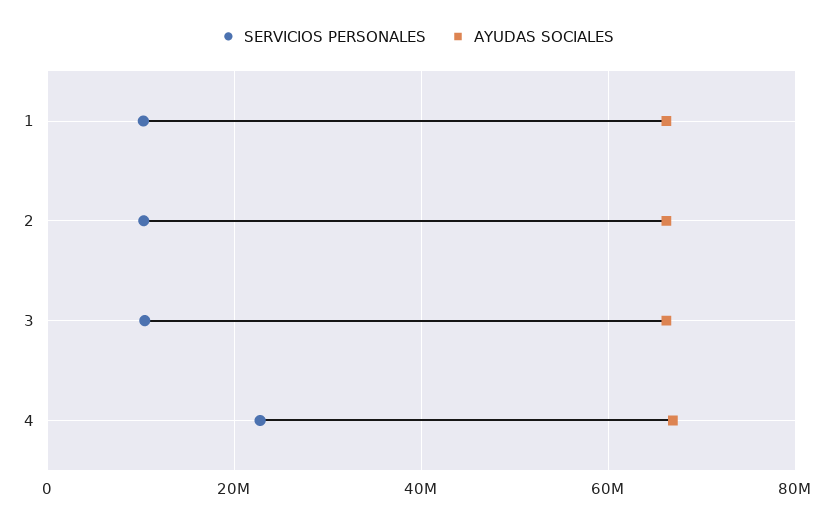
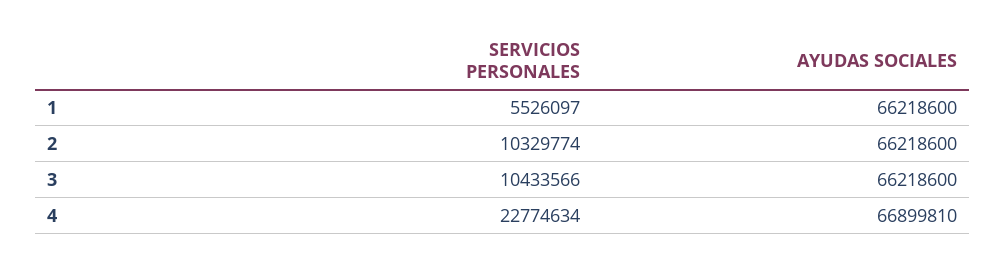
  {
    "SERVICIOS PERSONALES": {
-     "1": 10000000,
+     "1": 5526097,
      "2": 10329774,
      "3": 10433566,
      "4": 22774634
    },
    "AYUDAS SOCIALES": {
      "1": 66218600,
      "2": 66218600,
      "3": 66218600,
      "4": 66899810
    }
  }

